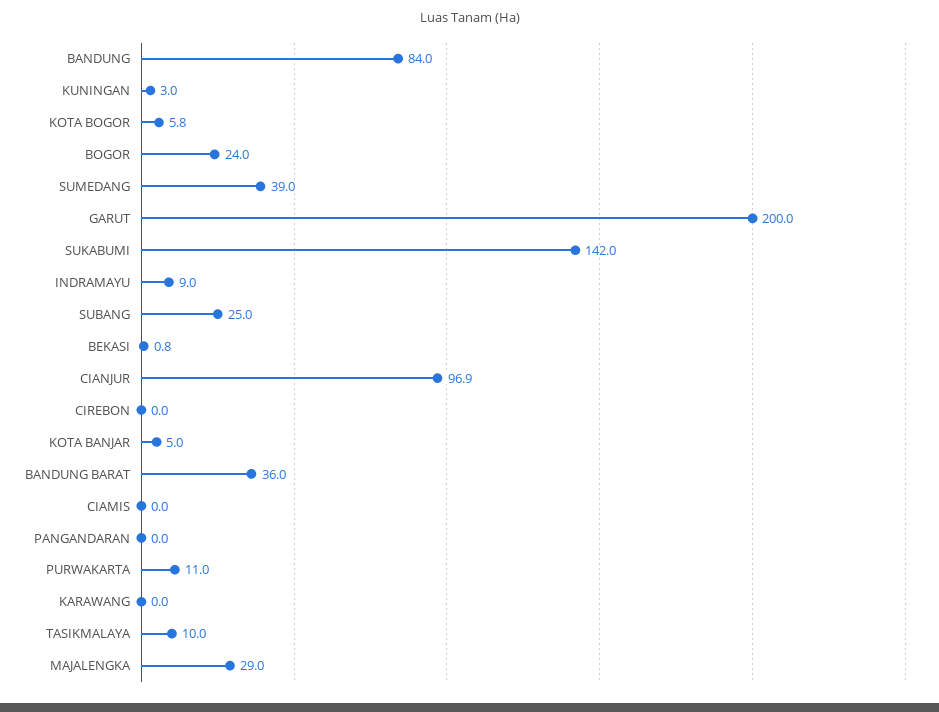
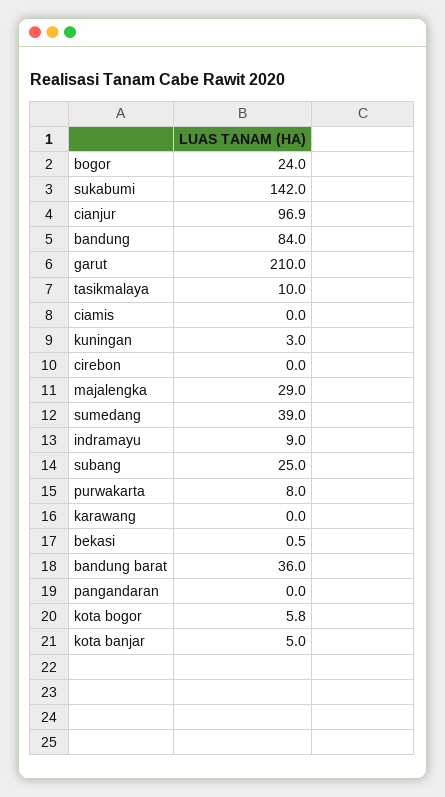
  {
    "BANDUNG": 84,
    "KUNINGAN": 3,
    "KOTA BOGOR": 5.8,
    "BOGOR": 24,
    "SUMEDANG": 39,
-   "GARUT": 200,
+   "GARUT": 210,
    "SUKABUMI": 142,
    "INDRAMAYU": 9,
    "SUBANG": 25,
-   "BEKASI": 0.8,
+   "BEKASI": 0.5,
    "CIANJUR": 96.9,
    "CIREBON": 0,
    "KOTA BANJAR": 5,
    "BANDUNG BARAT": 36,
    "CIAMIS": 0,
    "PANGANDARAN": 0,
-   "PURWAKARTA": 11,
+   "PURWAKARTA": 8,
    "KARAWANG": 0,
    "TASIKMALAYA": 10,
    "MAJALENGKA": 29
  }

